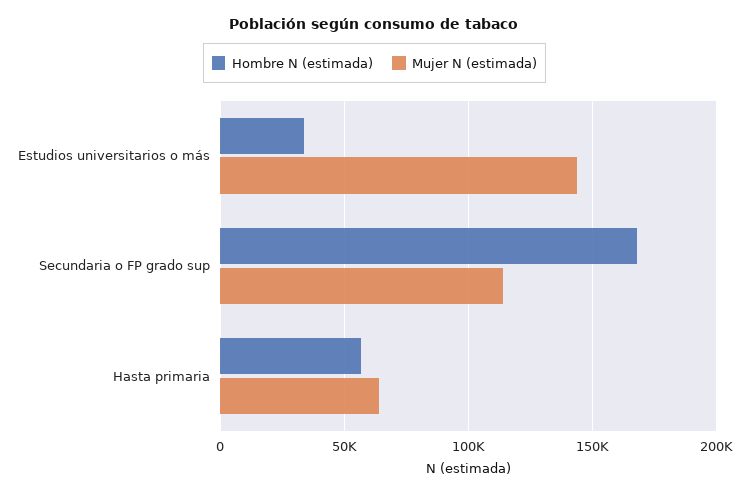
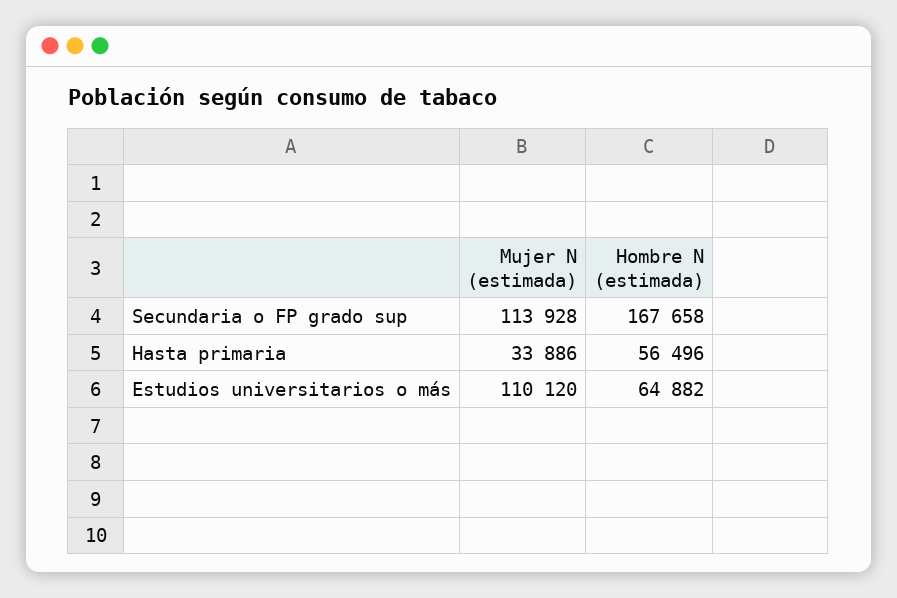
  {
    "Hombre N (estimada)": {
-     "Estudios universitarios o más": 35000,
+     "Estudios universitarios o más": 64882,
      "Secundaria o FP grado sup": 167658,
      "Hasta primaria": 56496
    },
    "Mujer N (estimada)": {
-     "Estudios universitarios o más": 145000,
+     "Estudios universitarios o más": 110120,
      "Secundaria o FP grado sup": 113928,
-     "Hasta primaria": 65000
+     "Hasta primaria": 33886
    }
  }

